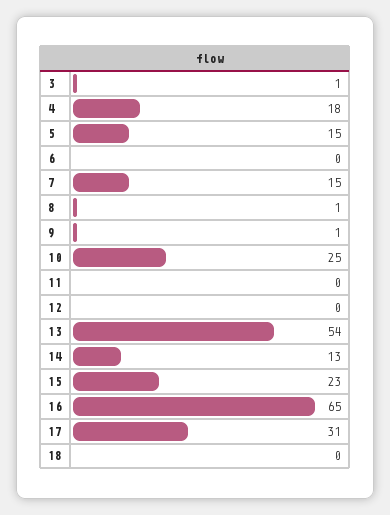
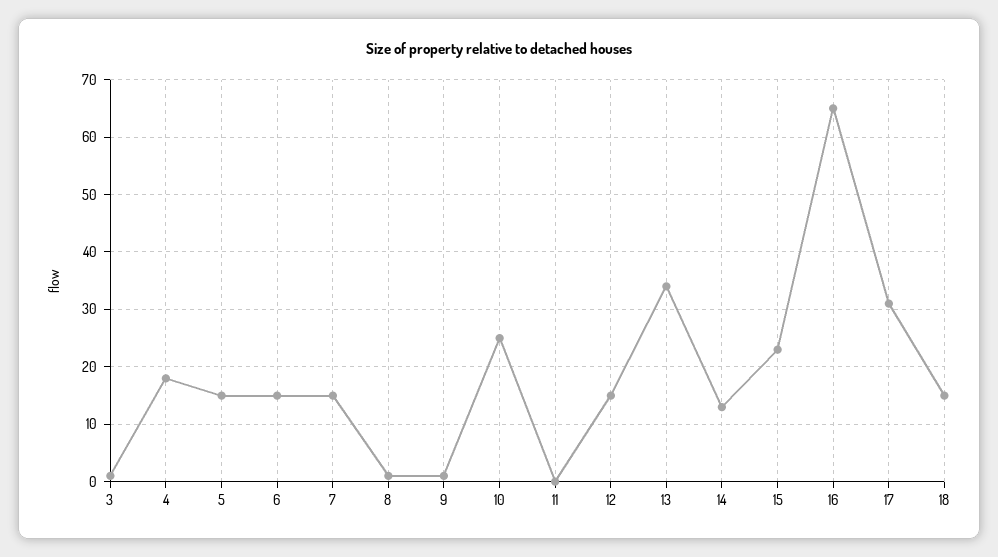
  {
    "3": 1,
    "4": 18,
    "5": 15,
-   "6": 0,
+   "6": 15,
    "7": 15,
    "8": 1,
    "9": 1,
    "10": 25,
    "11": 0,
-   "12": 0,
+   "12": 15,
-   "13": 54,
+   "13": 35,
    "14": 13,
    "15": 23,
    "16": 65,
    "17": 31,
-   "18": 0
+   "18": 15
  }

